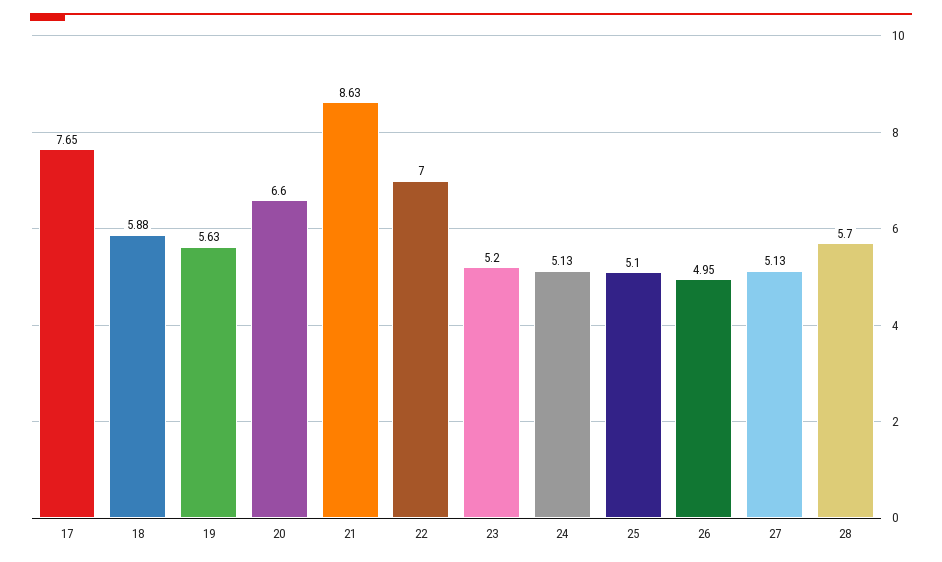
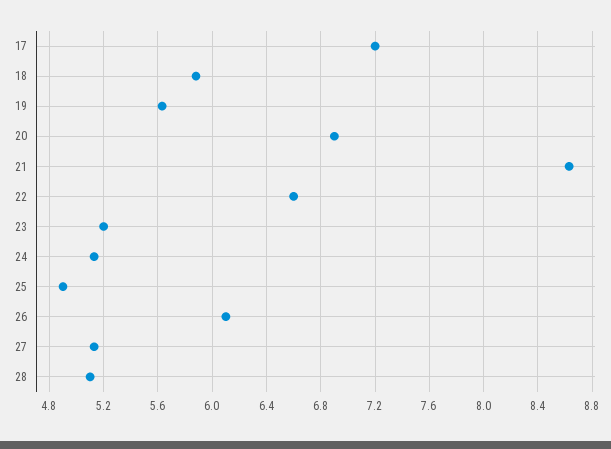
  {
-   "17": 7.65,
+   "17": 7.2,
    "18": 5.88,
    "19": 5.63,
-   "20": 6.6,
+   "20": 6.9,
    "21": 8.63,
-   "22": 7,
+   "22": 6.6,
    "23": 5.2,
    "24": 5.13,
-   "25": 5.1,
+   "25": 4.9,
-   "26": 4.95,
+   "26": 6.1,
    "27": 5.13,
-   "28": 5.7
+   "28": 5.1
  }

